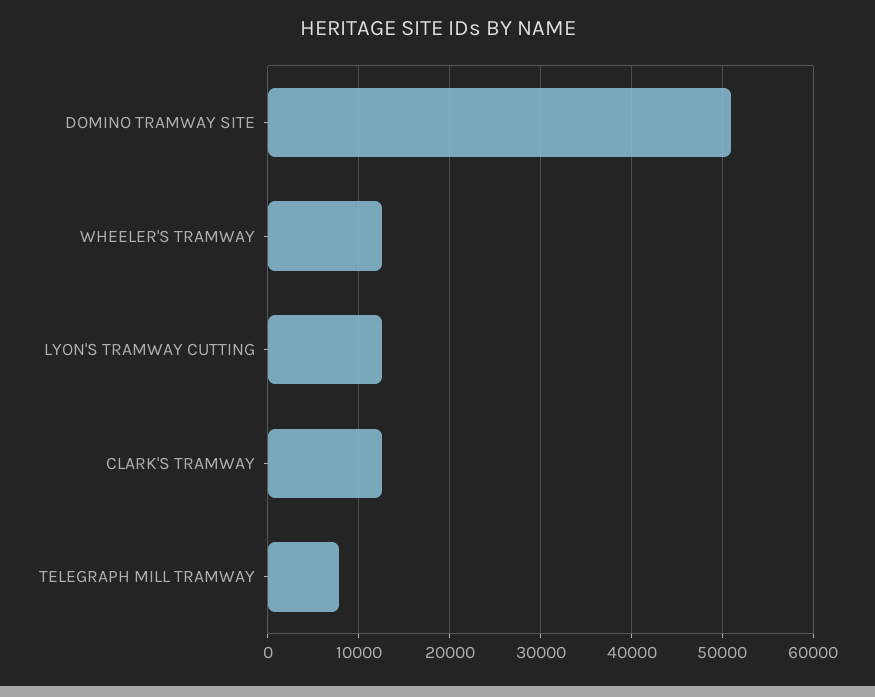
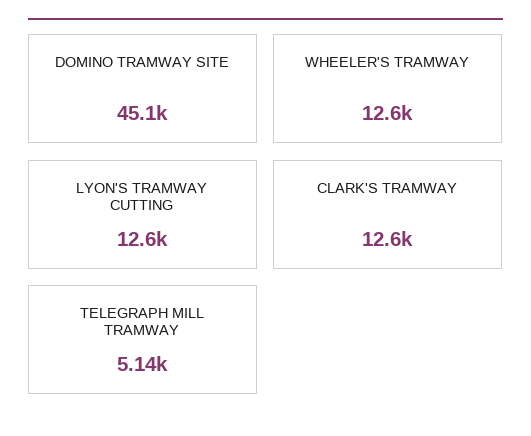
  {
-   "DOMINO TRAMWAY SITE": 51000,
+   "DOMINO TRAMWAY SITE": 45100,
    "WHEELER'S TRAMWAY": 12600,
    "LYON'S TRAMWAY CUTTING": 12600,
    "CLARK'S TRAMWAY": 12600,
-   "TELEGRAPH MILL TRAMWAY": 8000
+   "TELEGRAPH MILL TRAMWAY": 5140
  }

